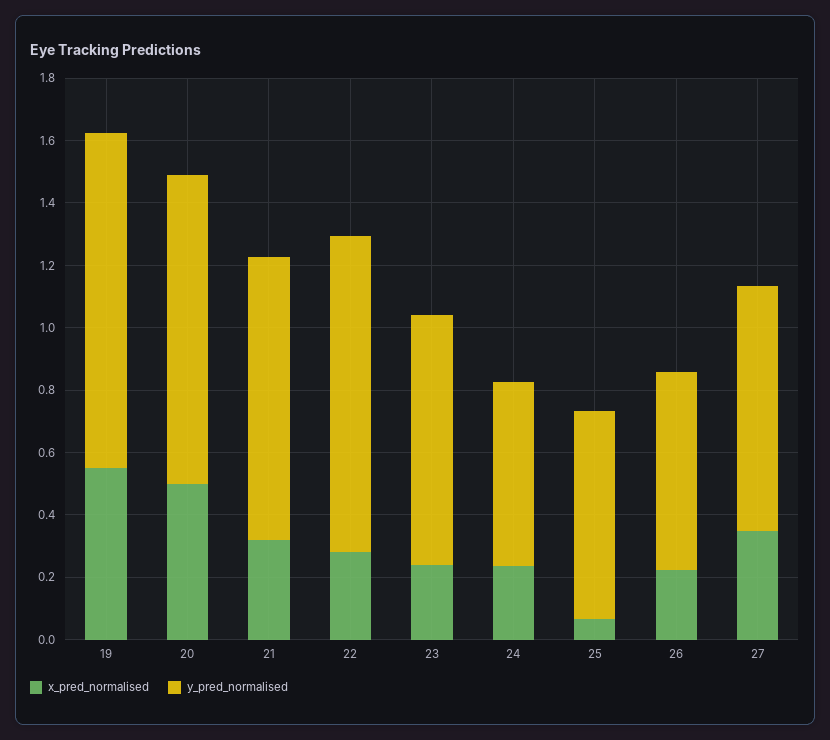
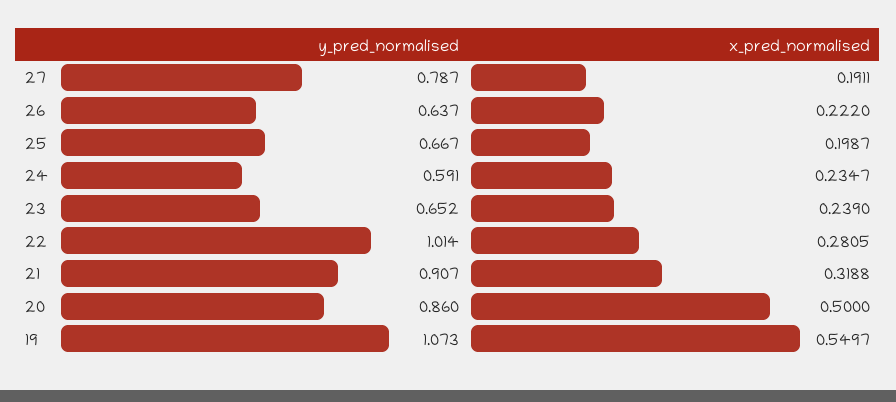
  {
    "x_pred_normalised": {
      "19": 0.5497,
      "20": 0.5,
      "21": 0.3188,
      "22": 0.2805,
      "23": 0.239,
      "24": 0.2347,
-     "25": 0.05,
+     "25": 0.1987,
      "26": 0.222,
-     "27": 0.35
+     "27": 0.1911
    },
    "y_pred_normalised": {
      "19": 1.073,
-     "20": 1,
+     "20": 0.86,
      "21": 0.907,
      "22": 1.014,
-     "23": 0.8,
+     "23": 0.652,
      "24": 0.591,
      "25": 0.667,
      "26": 0.637,
      "27": 0.787
    }
  }

